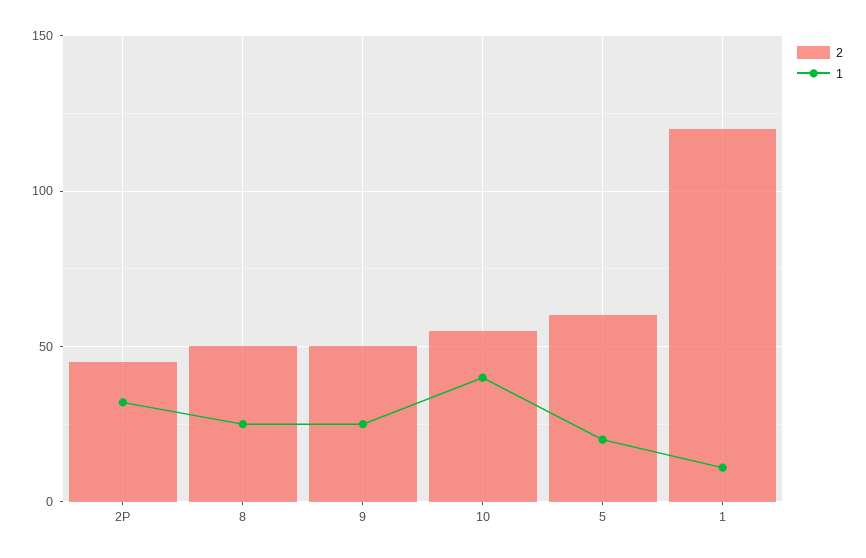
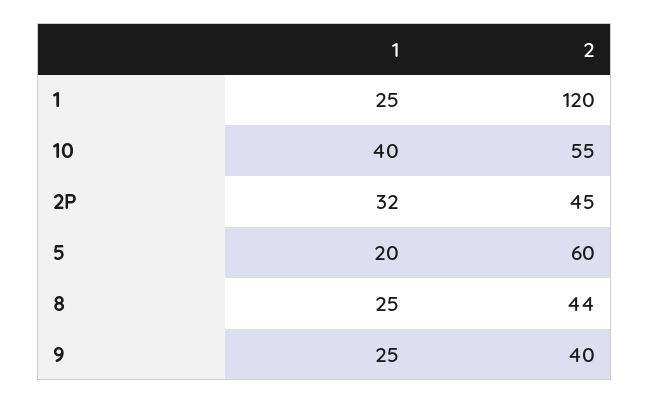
  {
    "2": {
      "2P": 45,
-     "8": 50,
+     "8": 44,
-     "9": 50,
+     "9": 40,
      "10": 55,
      "5": 60,
      "1": 120
    },
    "1": {
      "2P": 32,
      "8": 25,
      "9": 25,
      "10": 40,
      "5": 20,
-     "1": 10
+     "1": 25
    }
  }

